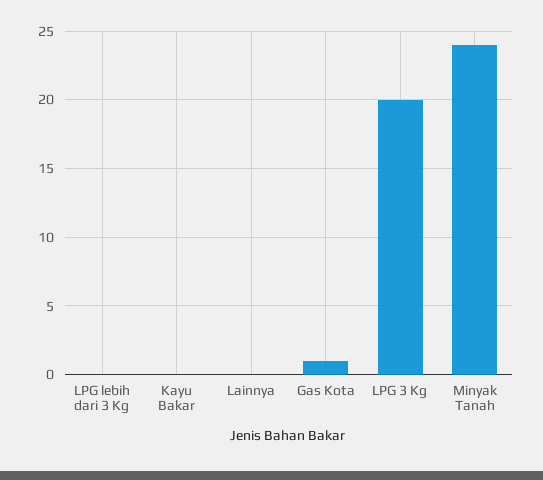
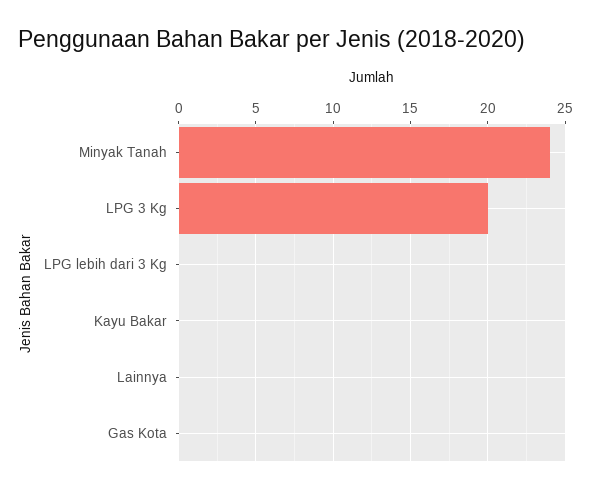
  {
    "LPG lebih dari 3 Kg": 0,
    "Kayu Bakar": 0,
    "Lainnya": 0,
-   "Gas Kota": 1,
+   "Gas Kota": 0,
    "LPG 3 Kg": 20,
    "Minyak Tanah": 24
  }

